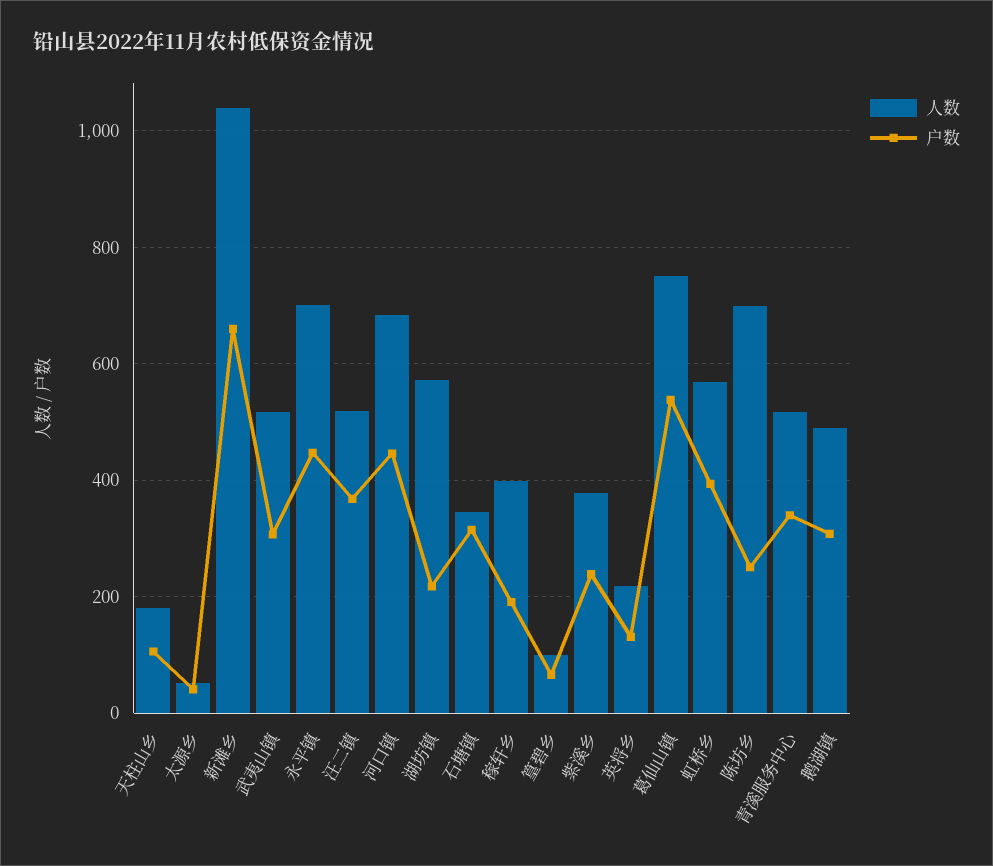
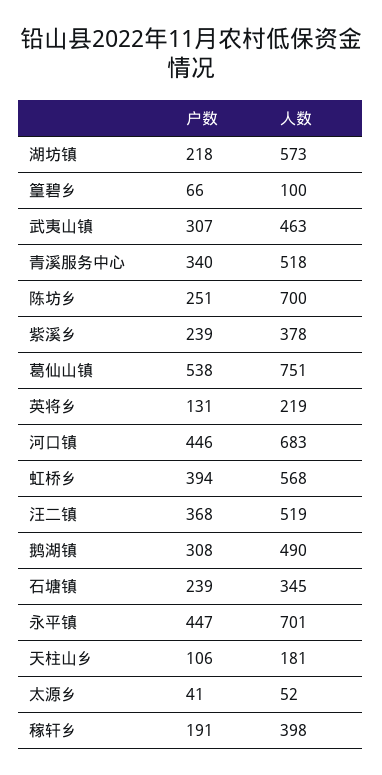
  {
    "人数": {
      "天柱山乡": 181,
      "太源乡": 52,
-     "新滩乡": 1040,
-     "武夷山镇": 520,
+     "武夷山镇": 463,
      "永平镇": 701,
      "汪二镇": 519,
      "河口镇": 683,
      "湖坊镇": 573,
      "石塘镇": 345,
      "稼轩乡": 398,
      "篁碧乡": 100,
      "紫溪乡": 378,
      "英将乡": 219,
      "葛仙山镇": 751,
      "虹桥乡": 568,
      "陈坊乡": 700,
      "青溪服务中心": 518,
      "鹅湖镇": 490
    },
    "户数": {
      "天柱山乡": 106,
      "太源乡": 41,
-     "新滩乡": 660,
      "武夷山镇": 307,
      "永平镇": 447,
      "汪二镇": 368,
      "河口镇": 446,
      "湖坊镇": 218,
-     "石塘镇": 320,
+     "石塘镇": 239,
      "稼轩乡": 191,
      "篁碧乡": 66,
      "紫溪乡": 239,
      "英将乡": 131,
      "葛仙山镇": 538,
      "虹桥乡": 394,
      "陈坊乡": 251,
      "青溪服务中心": 340,
      "鹅湖镇": 308
    }
  }

